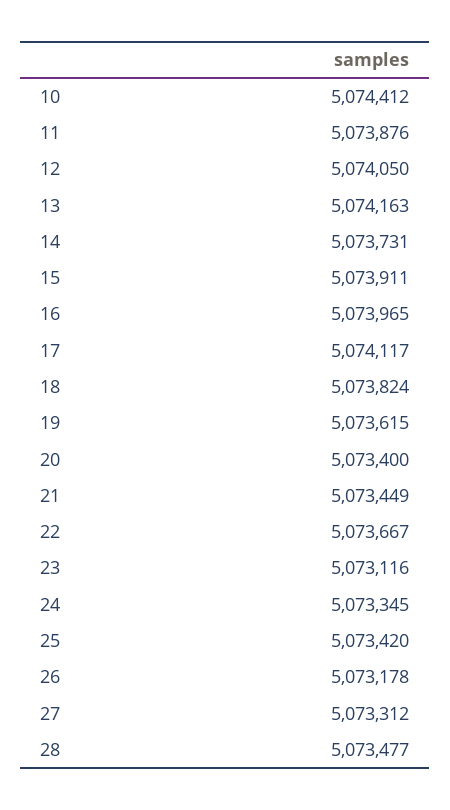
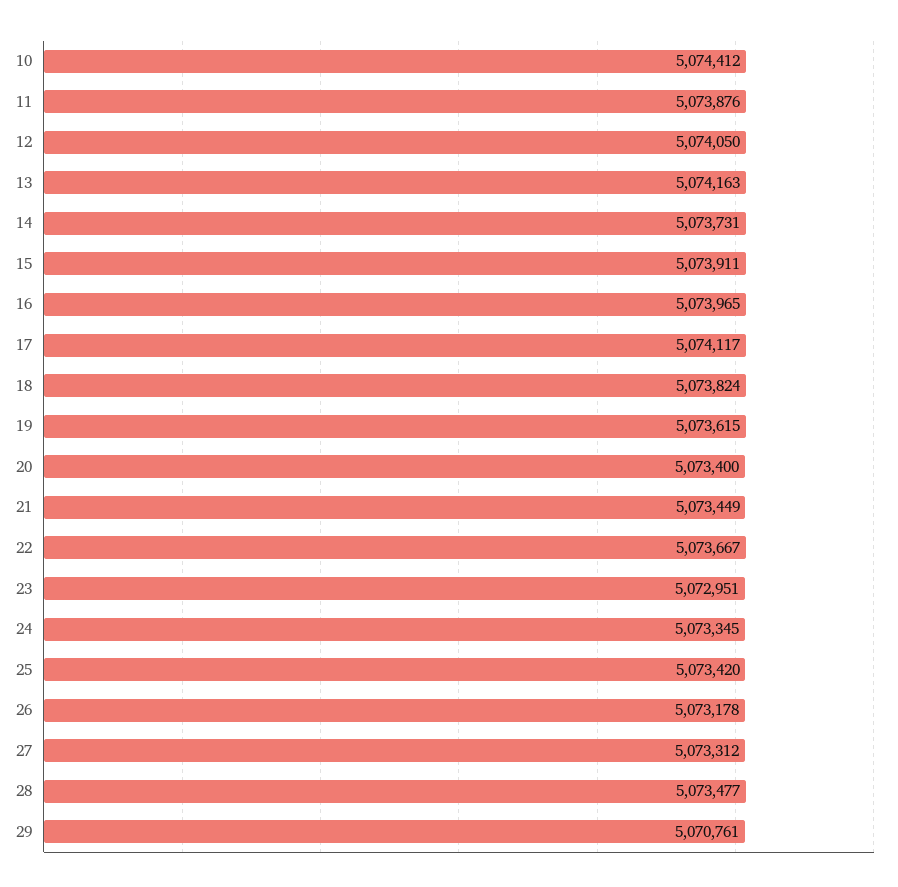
  {
    "10": 5074412,
    "11": 5073876,
    "12": 5074050,
    "13": 5074163,
    "14": 5073731,
    "15": 5073911,
    "16": 5073965,
    "17": 5074117,
    "18": 5073824,
    "19": 5073615,
    "20": 5073400,
    "21": 5073449,
    "22": 5073667,
-   "23": 5073116,
+   "23": 5072951,
    "24": 5073345,
    "25": 5073420,
    "26": 5073178,
    "27": 5073312,
-   "28": 5073477
+   "28": 5073477,
+   "29": 5070761
  }

